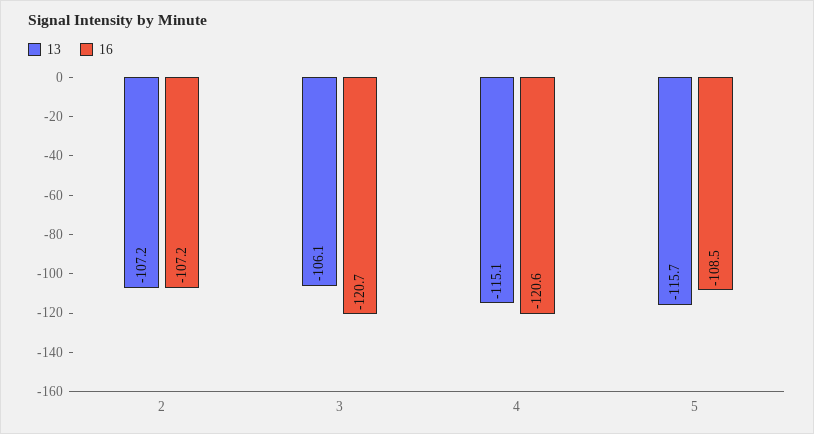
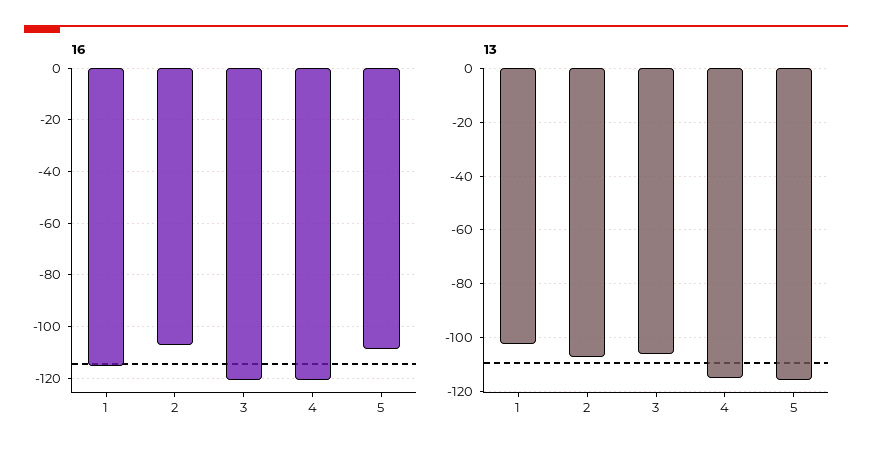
  {
    "13": {
      "2": -107.2,
      "3": -106.1,
      "4": -115.1,
-     "5": -115.7
+     "5": -115.7,
+     "1": -102.5
    },
    "16": {
      "2": -107.2,
      "3": -120.7,
      "4": -120.6,
-     "5": -108.5
+     "5": -108.5,
+     "1": -115
    }
  }

